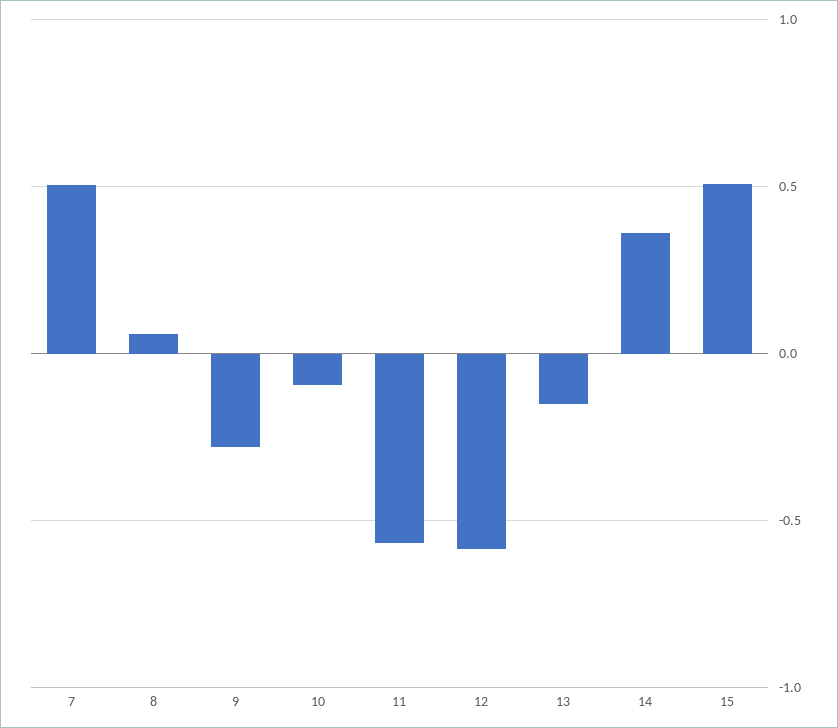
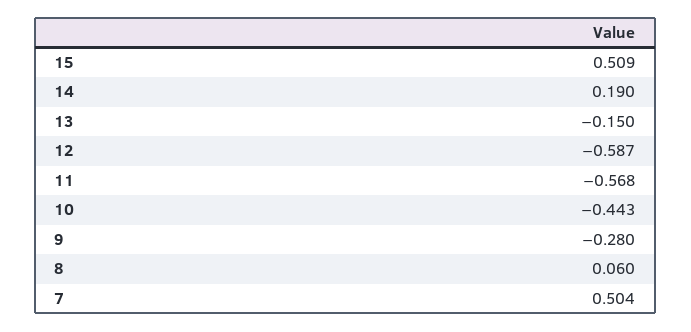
  {
    "7": 0.504,
    "8": 0.06,
    "9": -0.28,
-   "10": -0.1,
+   "10": -0.443,
    "11": -0.568,
    "12": -0.587,
    "13": -0.15,
-   "14": 0.35,
+   "14": 0.19,
    "15": 0.509
  }

